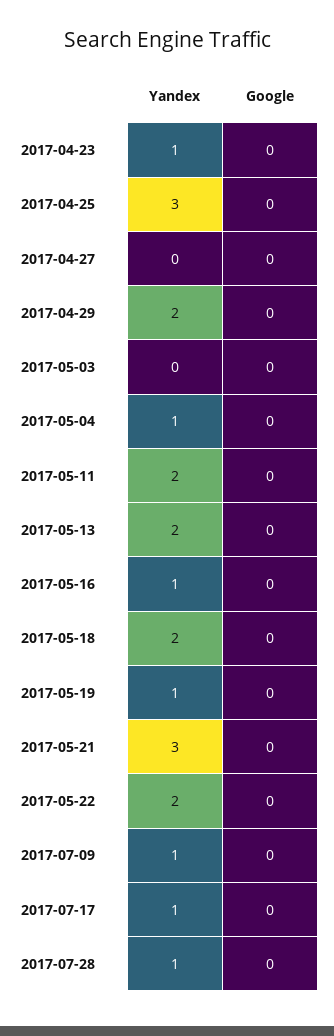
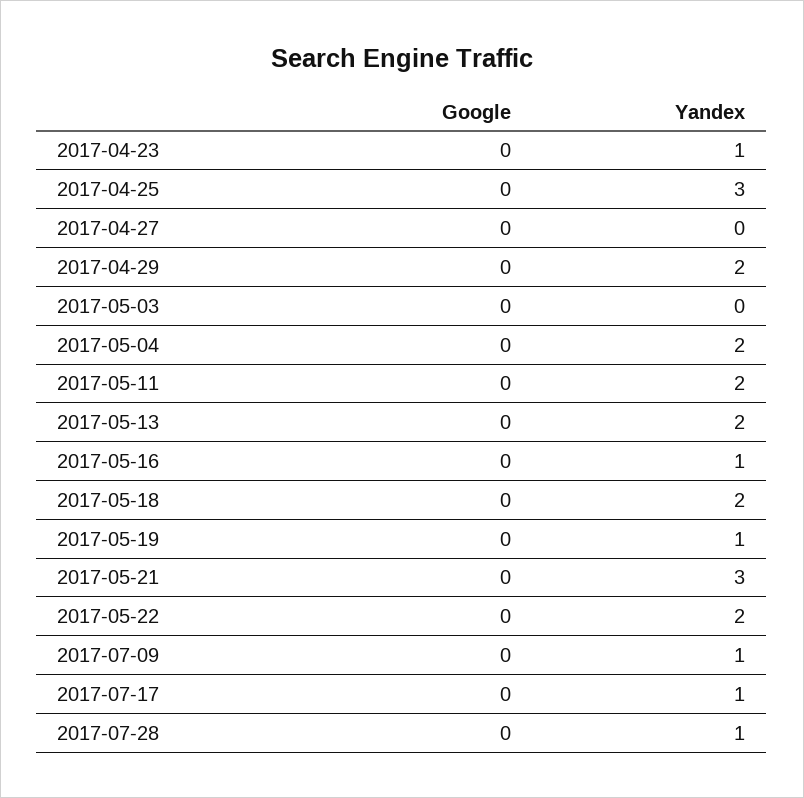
  {
    "Yandex": {
      "2017-04-23": 1,
      "2017-04-25": 3,
      "2017-04-27": 0,
      "2017-04-29": 2,
      "2017-05-03": 0,
-     "2017-05-04": 1,
+     "2017-05-04": 2,
      "2017-05-11": 2,
      "2017-05-13": 2,
      "2017-05-16": 1,
      "2017-05-18": 2,
      "2017-05-19": 1,
      "2017-05-21": 3,
      "2017-05-22": 2,
      "2017-07-09": 1,
      "2017-07-17": 1,
      "2017-07-28": 1
    },
    "Google": {
      "2017-04-23": 0,
      "2017-04-25": 0,
      "2017-04-27": 0,
      "2017-04-29": 0,
      "2017-05-03": 0,
      "2017-05-04": 0,
      "2017-05-11": 0,
      "2017-05-13": 0,
      "2017-05-16": 0,
      "2017-05-18": 0,
      "2017-05-19": 0,
      "2017-05-21": 0,
      "2017-05-22": 0,
      "2017-07-09": 0,
      "2017-07-17": 0,
      "2017-07-28": 0
    }
  }

